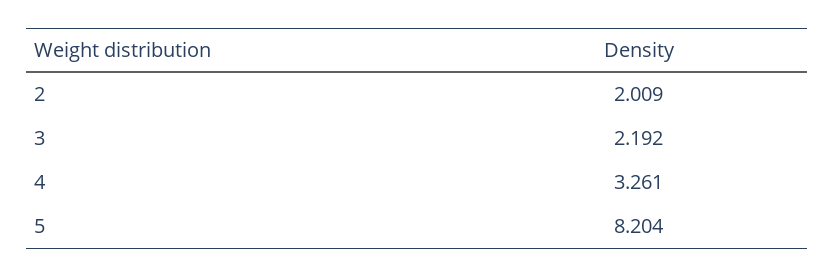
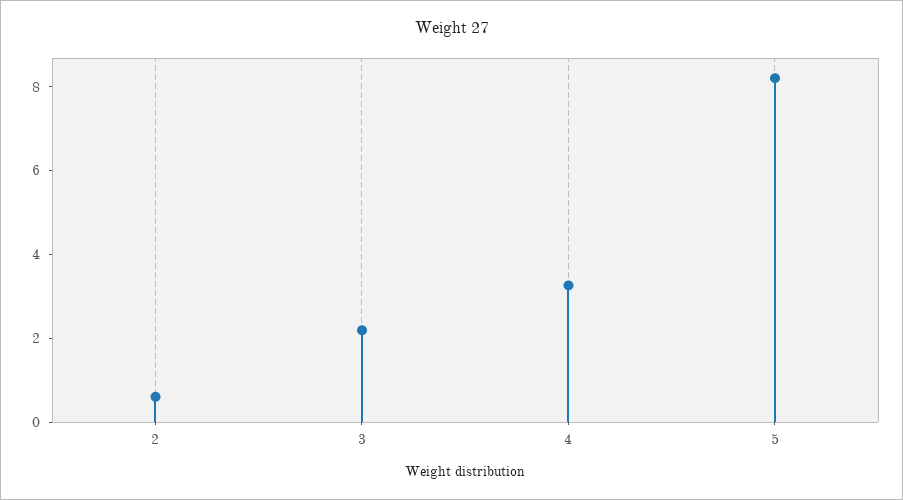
  {
-   "2": 2.009,
+   "2": 0.5,
    "3": 2.192,
    "4": 3.261,
    "5": 8.204
  }

